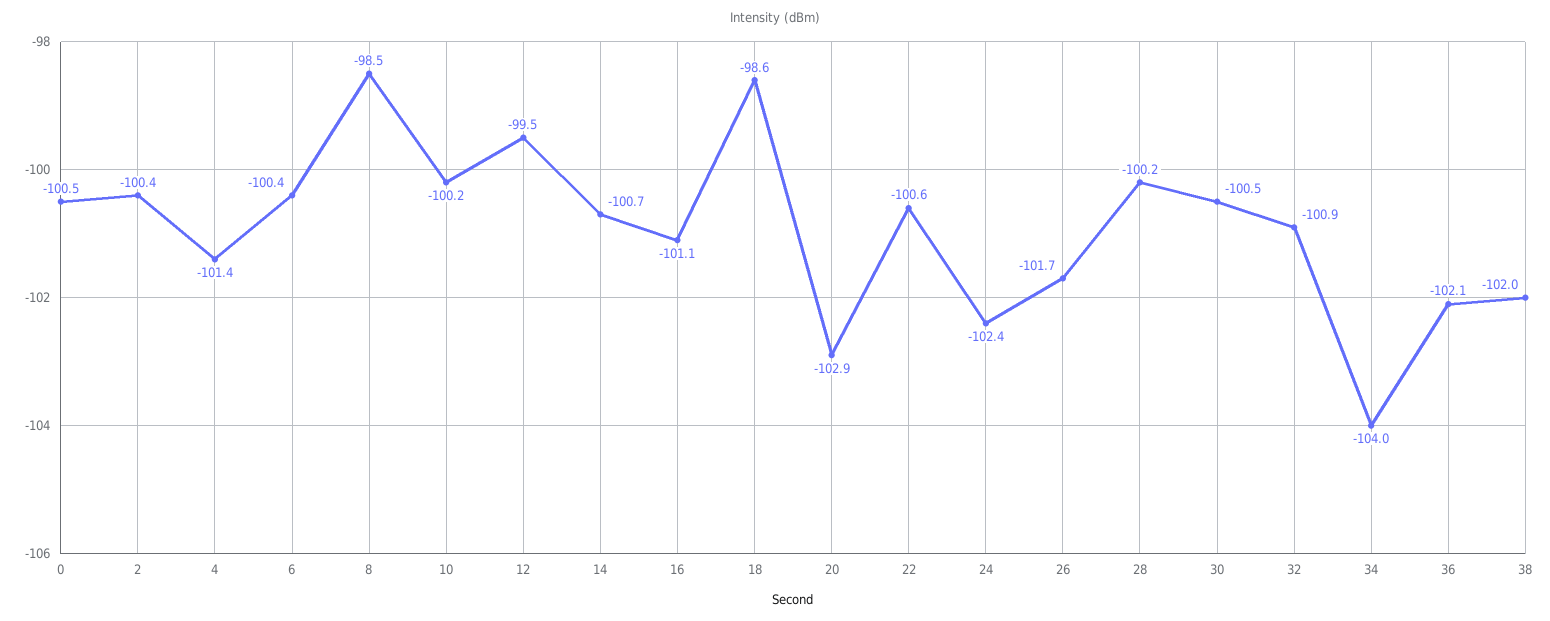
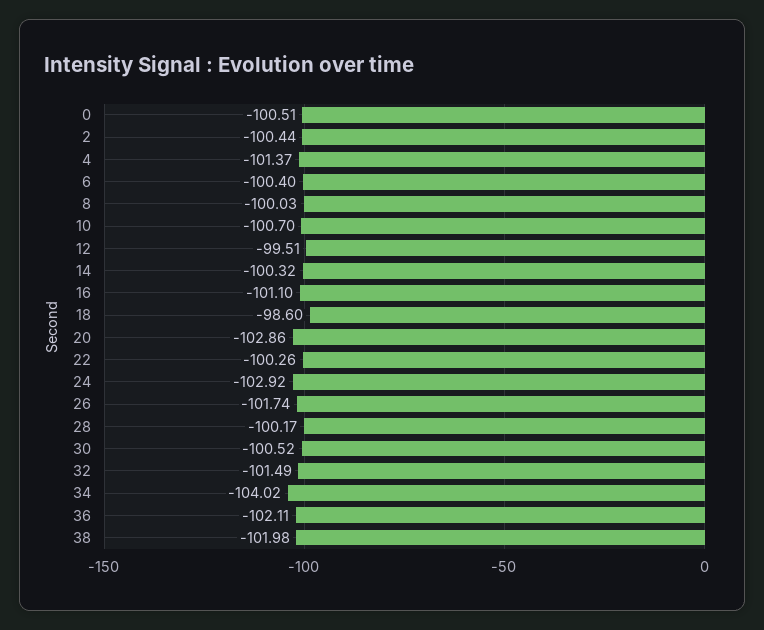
  {
    "0": -100.51,
    "2": -100.44,
    "4": -101.37,
    "6": -100.4,
-   "8": -98.5,
+   "8": -100.03,
-   "10": -100.2,
+   "10": -100.7,
    "12": -99.51,
-   "14": -100.7,
+   "14": -100.32,
    "16": -101.1,
    "18": -98.6,
    "20": -102.86,
-   "22": -100.6,
+   "22": -100.26,
-   "24": -102.4,
+   "24": -102.92,
    "26": -101.74,
    "28": -100.17,
    "30": -100.52,
-   "32": -100.9,
+   "32": -101.49,
    "34": -104.02,
    "36": -102.11,
    "38": -101.98
  }

